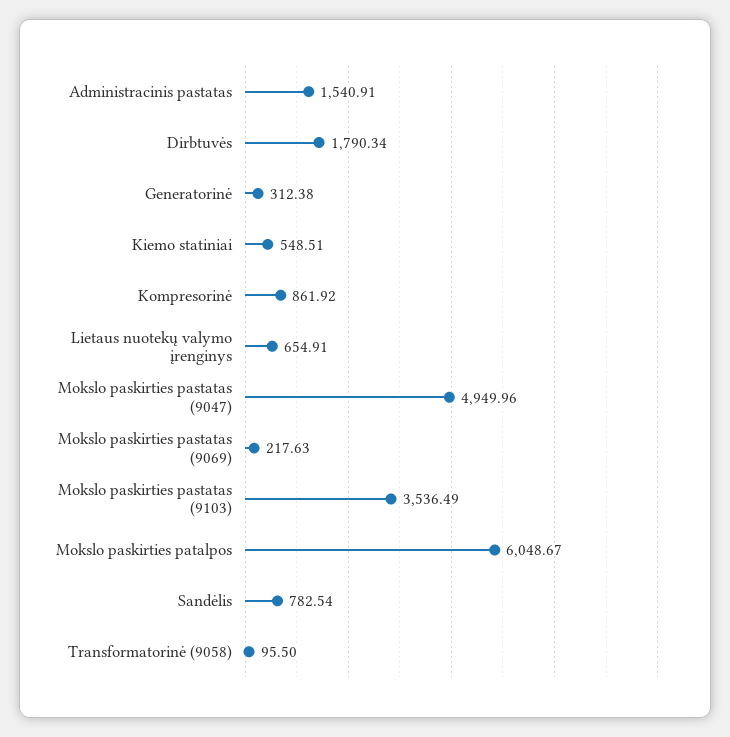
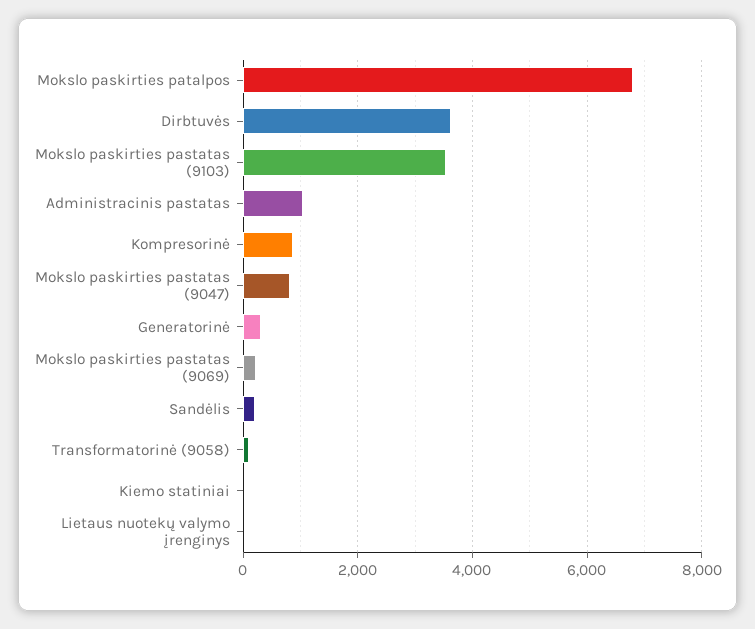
  {
-   "Administracinis pastatas": 1540.91,
+   "Administracinis pastatas": 1000,
-   "Dirbtuvės": 1790.34,
+   "Dirbtuvės": 3600,
    "Generatorinė": 312.38,
-   "Kiemo statiniai": 548.51,
+   "Kiemo statiniai": 0,
    "Kompresorinė": 861.92,
-   "Lietaus nuotekų valymo įrenginys": 654.91,
+   "Lietaus nuotekų valymo įrenginys": 0,
-   "Mokslo paskirties pastatas (9047)": 4949.96,
+   "Mokslo paskirties pastatas (9047)": 800,
    "Mokslo paskirties pastatas (9069)": 217.63,
    "Mokslo paskirties pastatas (9103)": 3536.49,
-   "Mokslo paskirties patalpos": 6048.67,
+   "Mokslo paskirties patalpos": 6800,
-   "Sandėlis": 782.54,
+   "Sandėlis": 200,
    "Transformatorinė (9058)": 95.5
  }

